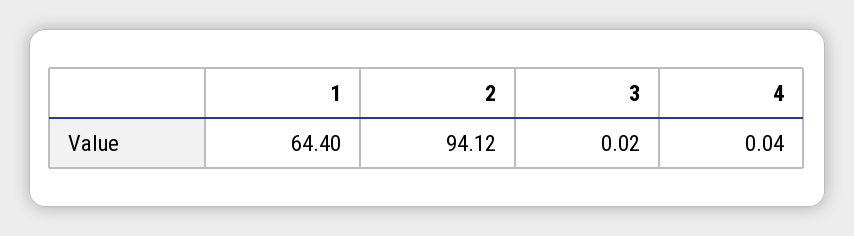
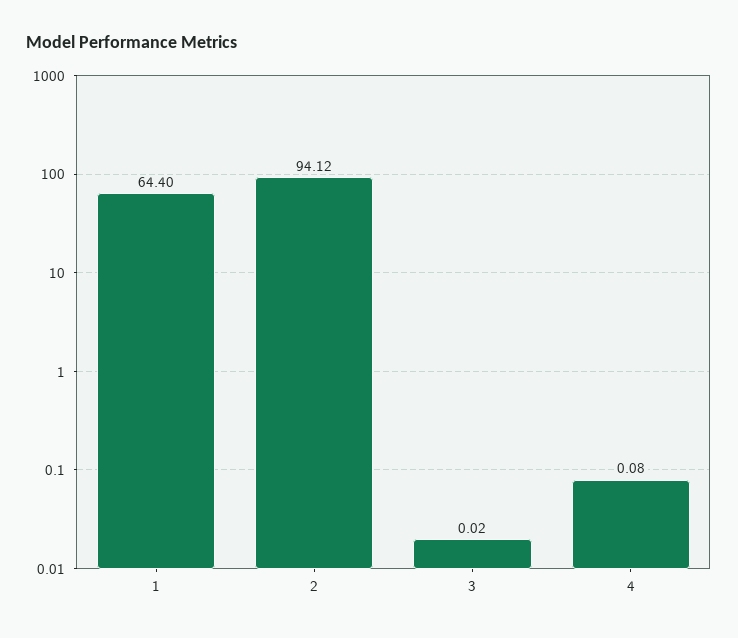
  {
    "1": 64.4,
    "2": 94.12,
    "3": 0.02,
-   "4": 0.04
+   "4": 0.08
  }

